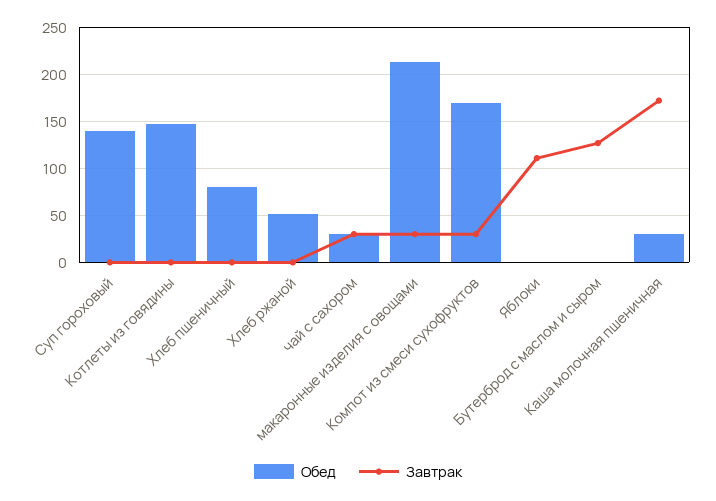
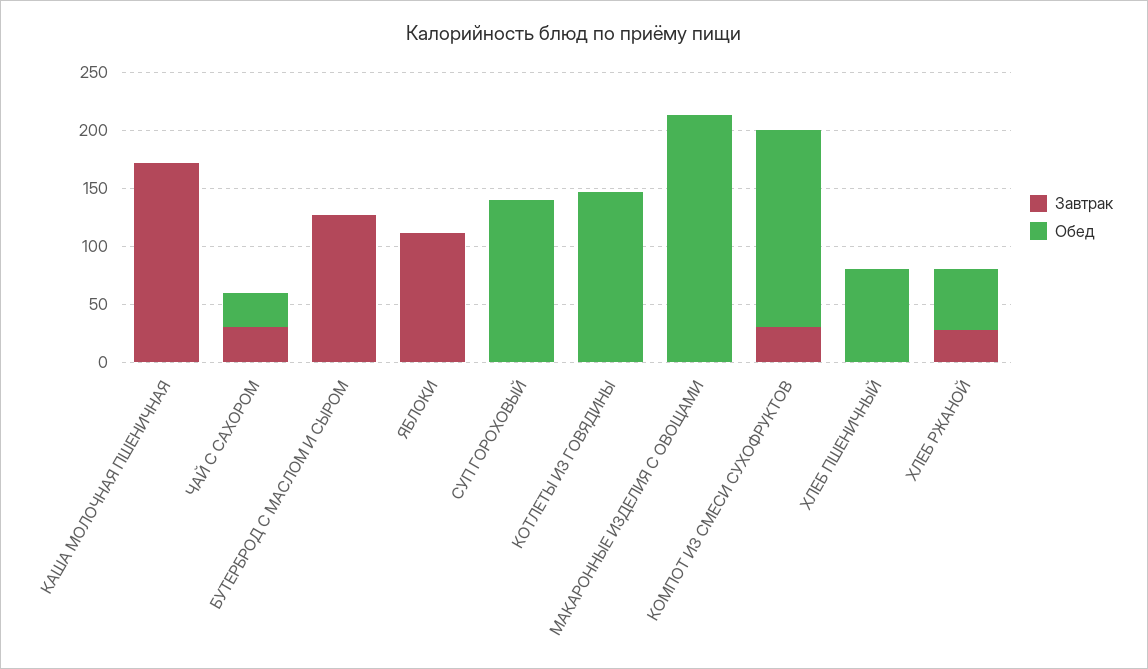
  {
    "Обед": {
      "Суп гороховый": 140,
      "Котлеты из говядины": 150,
      "Хлеб пшеничный": 80,
      "Хлеб ржаной": 50,
      "чай с сахором": 30,
      "макаронные изделия с овощами": 210,
      "Компот из смеси сухофруктов": 170,
      "Яблоки": 0,
      "Бутерброд с маслом и сыром": 0,
-     "Каша молочная пшеничная": 30
+     "Каша молочная пшеничная": 0
    },
    "Завтрак": {
      "Суп гороховый": 0,
      "Котлеты из говядины": 0,
      "Хлеб пшеничный": 0,
-     "Хлеб ржаной": 0,
+     "Хлеб ржаной": 30,
      "чай с сахором": 30,
-     "макаронные изделия с овощами": 30,
+     "макаронные изделия с овощами": 0,
      "Компот из смеси сухофруктов": 30,
      "Яблоки": 110,
      "Бутерброд с маслом и сыром": 130,
      "Каша молочная пшеничная": 170
    }
  }

